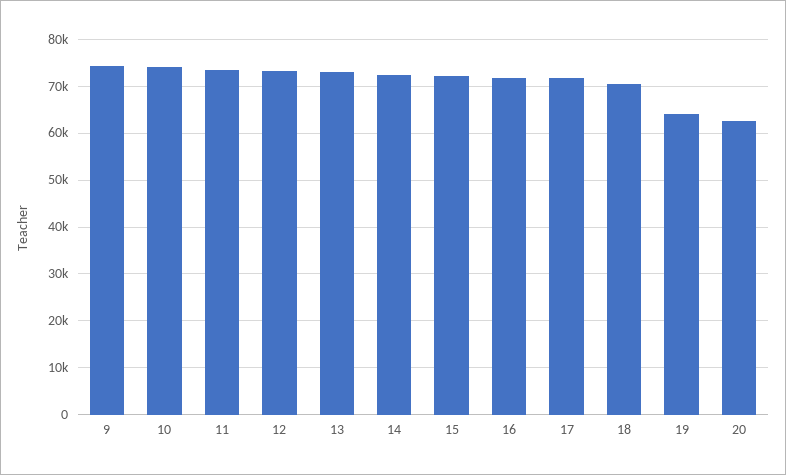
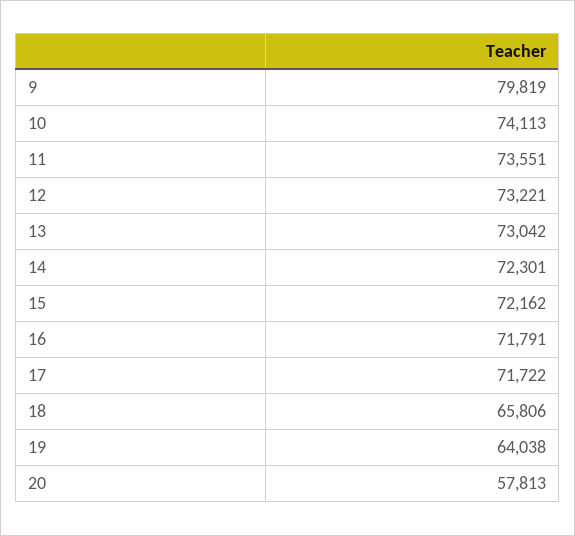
  {
-   "9": 74000,
+   "9": 79819,
    "10": 74113,
    "11": 73551,
    "12": 73221,
    "13": 73042,
    "14": 72301,
    "15": 72162,
    "16": 71791,
    "17": 71722,
-   "18": 70000,
+   "18": 65806,
    "19": 64038,
-   "20": 62000
+   "20": 57813
  }

